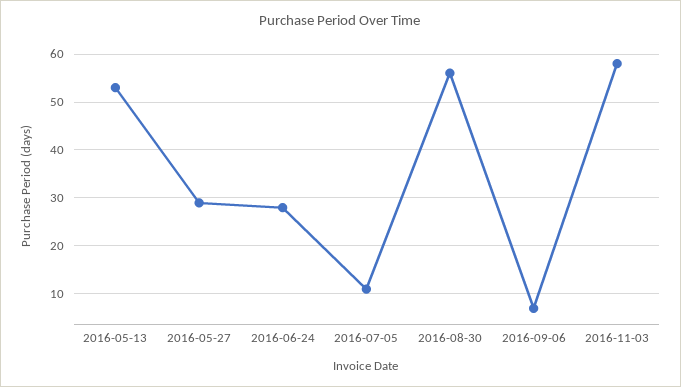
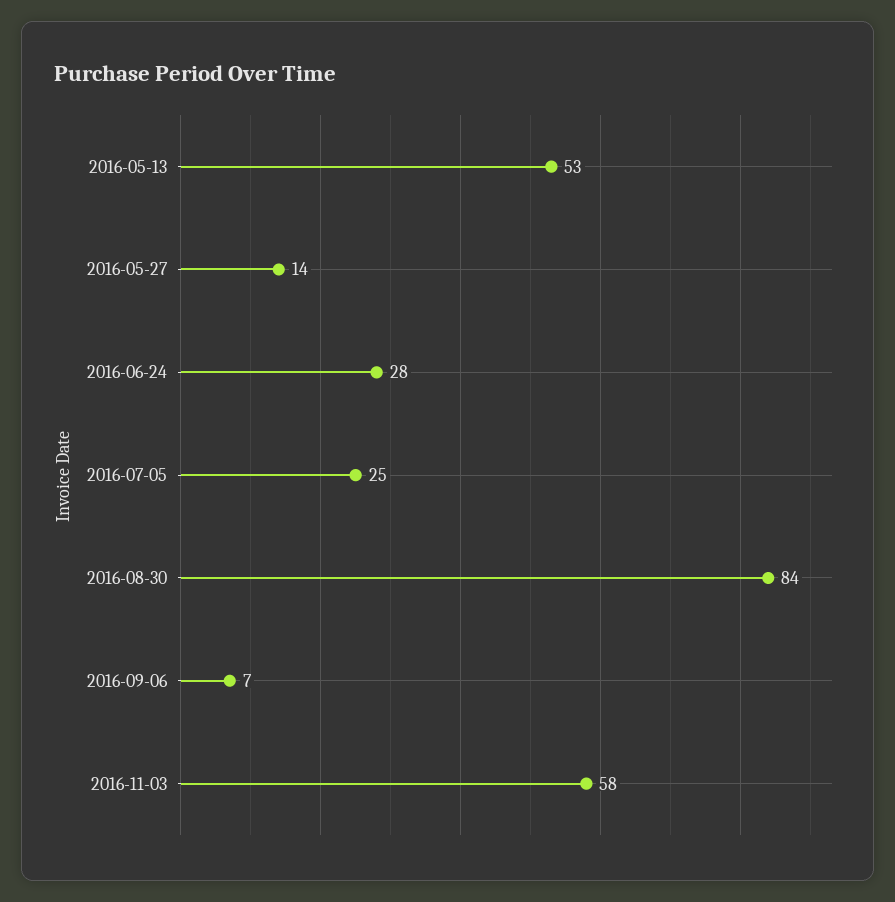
  {
    "2016-05-13": 53,
-   "2016-05-27": 30,
+   "2016-05-27": 14,
    "2016-06-24": 28,
-   "2016-07-05": 10,
+   "2016-07-05": 25,
-   "2016-08-30": 55,
+   "2016-08-30": 84,
    "2016-09-06": 7,
    "2016-11-03": 58
  }

